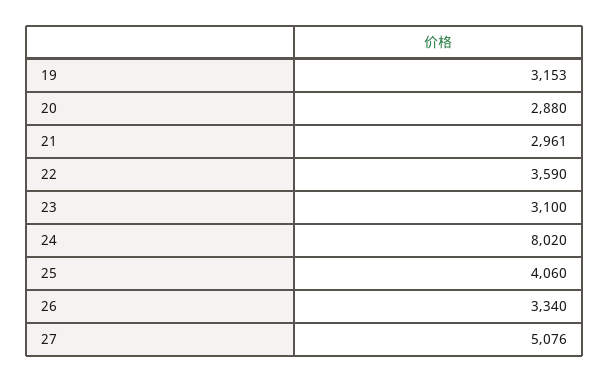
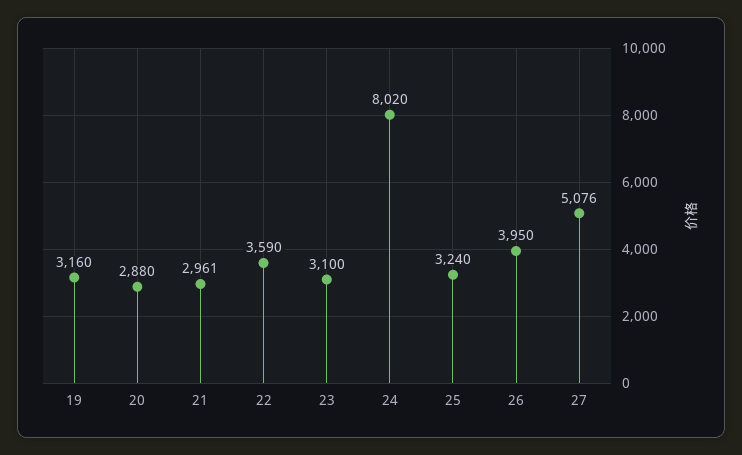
  {
-   "19": 3153,
+   "19": 3160,
    "20": 2880,
    "21": 2961,
    "22": 3590,
    "23": 3100,
    "24": 8020,
-   "25": 4060,
+   "25": 3240,
-   "26": 3340,
+   "26": 3950,
    "27": 5076
  }

